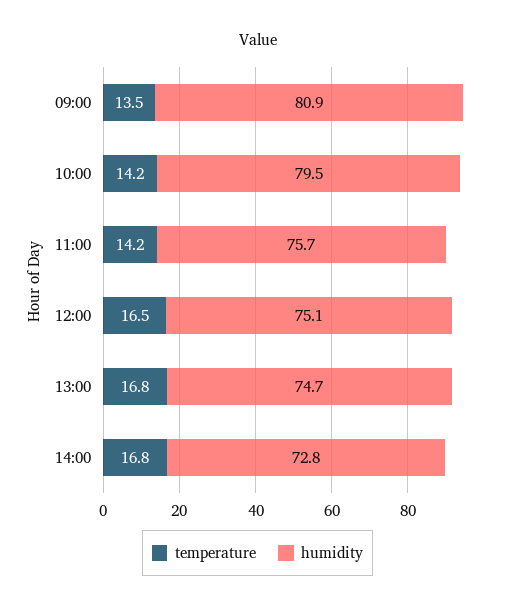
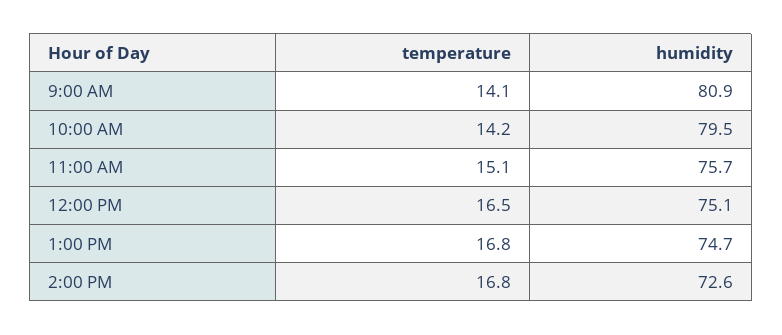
  {
    "temperature": {
-     "09:00": 13.5,
+     "09:00": 14.1,
      "10:00": 14.2,
-     "11:00": 14.2,
+     "11:00": 15.1,
      "12:00": 16.5,
      "13:00": 16.8,
      "14:00": 16.8
    },
    "humidity": {
      "09:00": 80.9,
      "10:00": 79.5,
      "11:00": 75.7,
      "12:00": 75.1,
      "13:00": 74.7,
-     "14:00": 72.8
+     "14:00": 72.6
    }
  }

